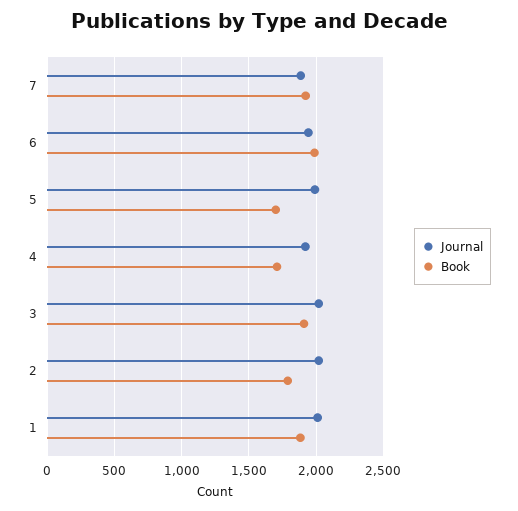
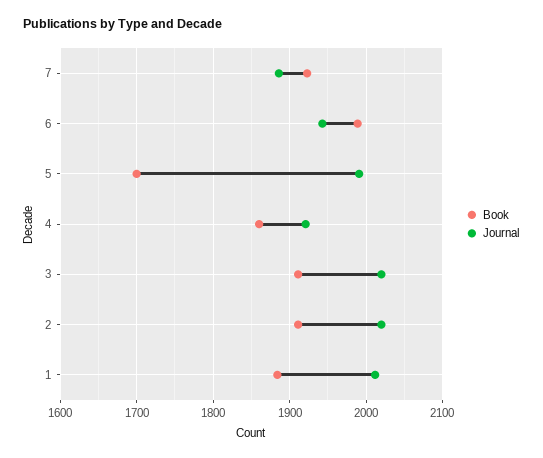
  {
    "Journal": {
      "7": 1890,
      "6": 1940,
      "5": 1990,
      "4": 1920,
      "3": 2020,
      "2": 2020,
      "1": 2010
    },
    "Book": {
      "7": 1920,
      "6": 1990,
      "5": 1700,
-     "4": 1700,
+     "4": 1860,
      "3": 1910,
-     "2": 1800,
+     "2": 1910,
      "1": 1880
    }
  }

